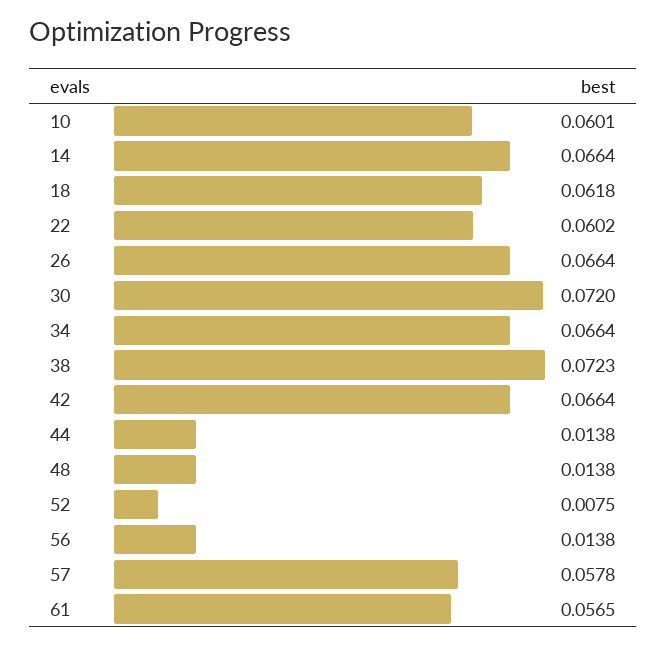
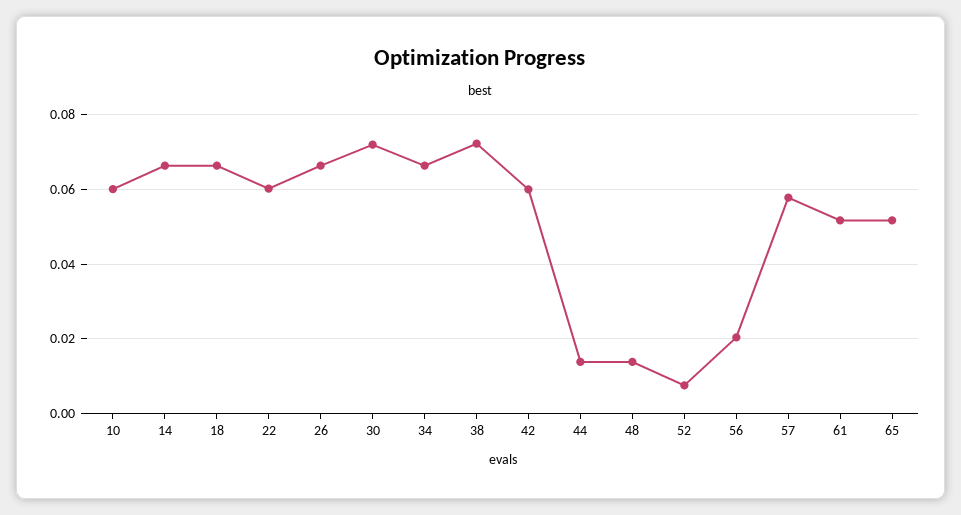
  {
    "10": 0.0601,
    "14": 0.0664,
-   "18": 0.0618,
+   "18": 0.066,
    "22": 0.0602,
    "26": 0.0664,
    "30": 0.072,
    "34": 0.0664,
    "38": 0.0723,
-   "42": 0.0664,
+   "42": 0.06,
    "44": 0.0138,
    "48": 0.0138,
    "52": 0.0075,
-   "56": 0.0138,
+   "56": 0.02,
    "57": 0.0578,
-   "61": 0.0565
+   "61": 0.052,
+   "65": 0.052
  }

